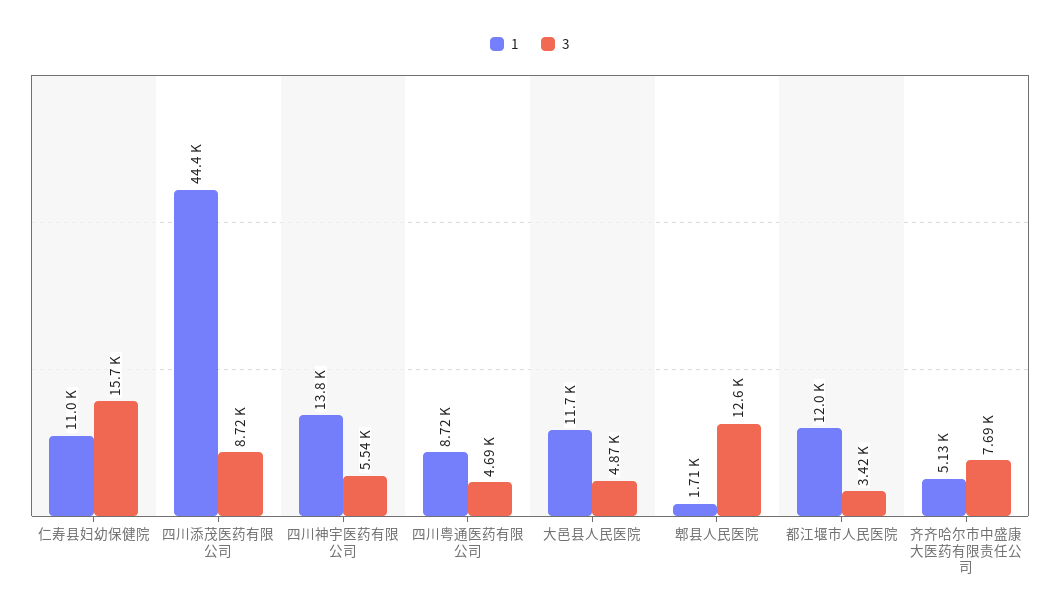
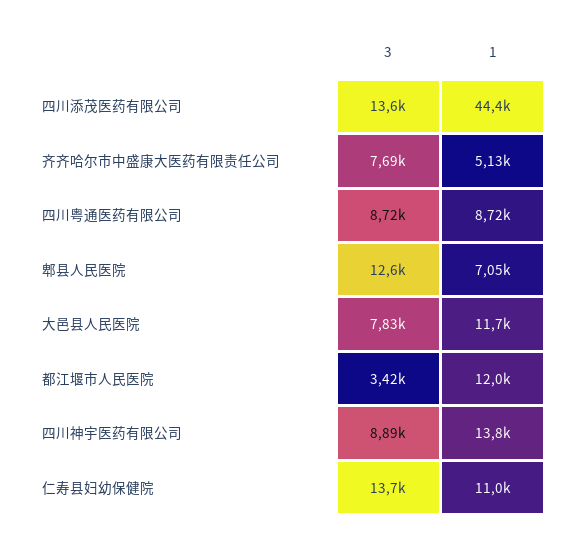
  {
    "1": {
      "仁寿县妇幼保健院": 11000,
      "四川添茂医药有限公司": 44400,
      "四川神宇医药有限公司": 13800,
      "四川粤通医药有限公司": 8720,
      "大邑县人民医院": 11700,
-     "郫县人民医院": 1710,
+     "郫县人民医院": 7050,
      "都江堰市人民医院": 12000,
      "齐齐哈尔市中盛康大医药有限责任公司": 5130
    },
    "3": {
-     "仁寿县妇幼保健院": 15700,
+     "仁寿县妇幼保健院": 13700,
-     "四川添茂医药有限公司": 8720,
+     "四川添茂医药有限公司": 13600,
-     "四川神宇医药有限公司": 5540,
+     "四川神宇医药有限公司": 8890,
-     "四川粤通医药有限公司": 4690,
+     "四川粤通医药有限公司": 8720,
-     "大邑县人民医院": 4870,
+     "大邑县人民医院": 7830,
      "郫县人民医院": 12600,
      "都江堰市人民医院": 3420,
      "齐齐哈尔市中盛康大医药有限责任公司": 7690
    }
  }

